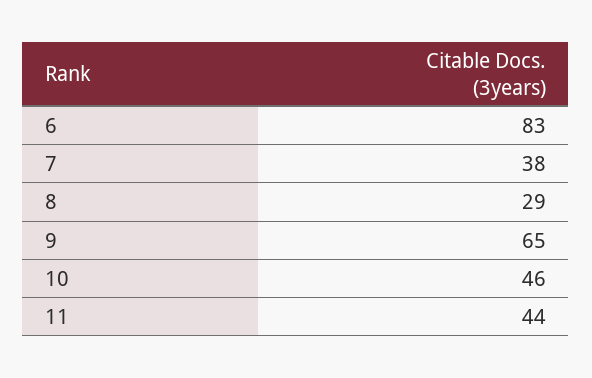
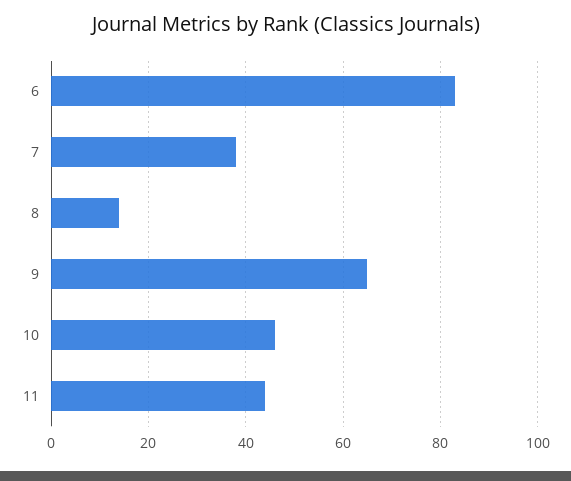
  {
    "6": 83,
    "7": 38,
-   "8": 29,
+   "8": 15,
    "9": 65,
    "10": 46,
    "11": 44
  }

